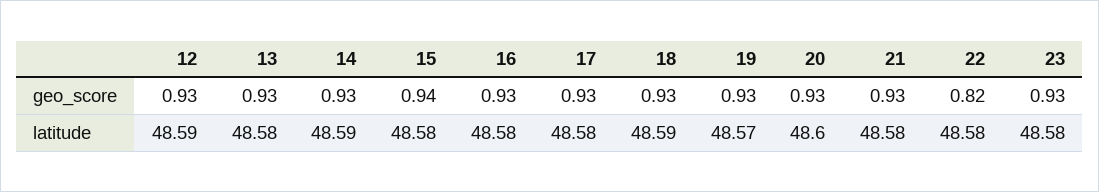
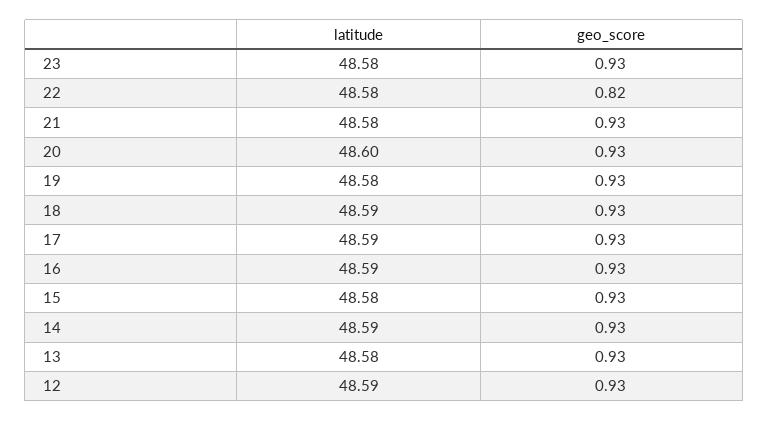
  {
    "12": {
      "geo_score": 0.93,
      "latitude": 48.59
    },
    "13": {
      "geo_score": 0.93,
      "latitude": 48.58
    },
    "14": {
      "geo_score": 0.93,
      "latitude": 48.59
    },
    "15": {
-     "geo_score": 0.94,
+     "geo_score": 0.93,
      "latitude": 48.58
    },
    "16": {
      "geo_score": 0.93,
-     "latitude": 48.58
+     "latitude": 48.59
    },
    "17": {
      "geo_score": 0.93,
-     "latitude": 48.58
+     "latitude": 48.59
    },
    "18": {
      "geo_score": 0.93,
      "latitude": 48.59
    },
    "19": {
      "geo_score": 0.93,
-     "latitude": 48.57
+     "latitude": 48.58
    },
    "20": {
      "geo_score": 0.93,
      "latitude": 48.6
    },
    "21": {
      "geo_score": 0.93,
      "latitude": 48.58
    },
    "22": {
      "geo_score": 0.82,
      "latitude": 48.58
    },
    "23": {
      "geo_score": 0.93,
      "latitude": 48.58
    }
  }

